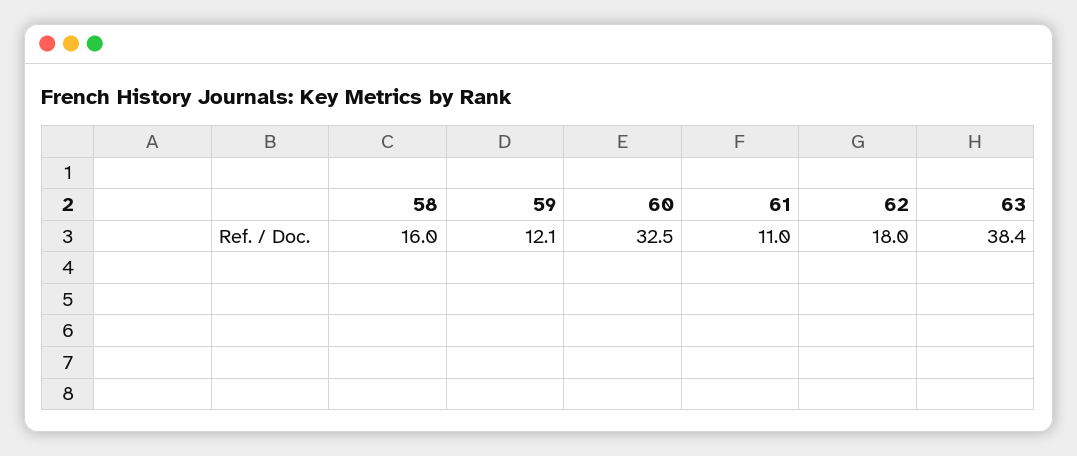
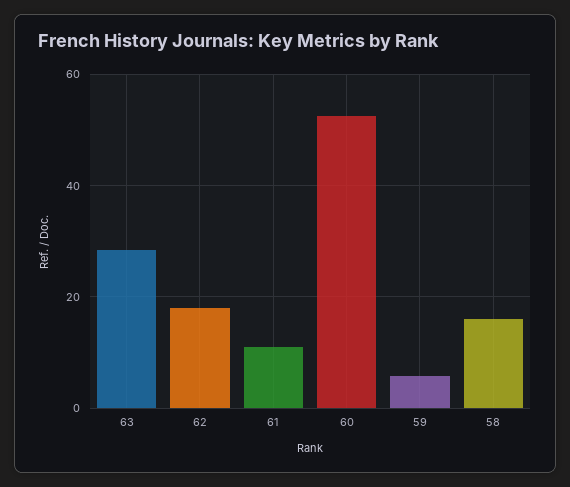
  {
    "58": 16,
-   "59": 12.1,
+   "59": 6,
-   "60": 32.5,
+   "60": 52,
    "61": 11,
    "62": 18,
-   "63": 38.4
+   "63": 28
  }

